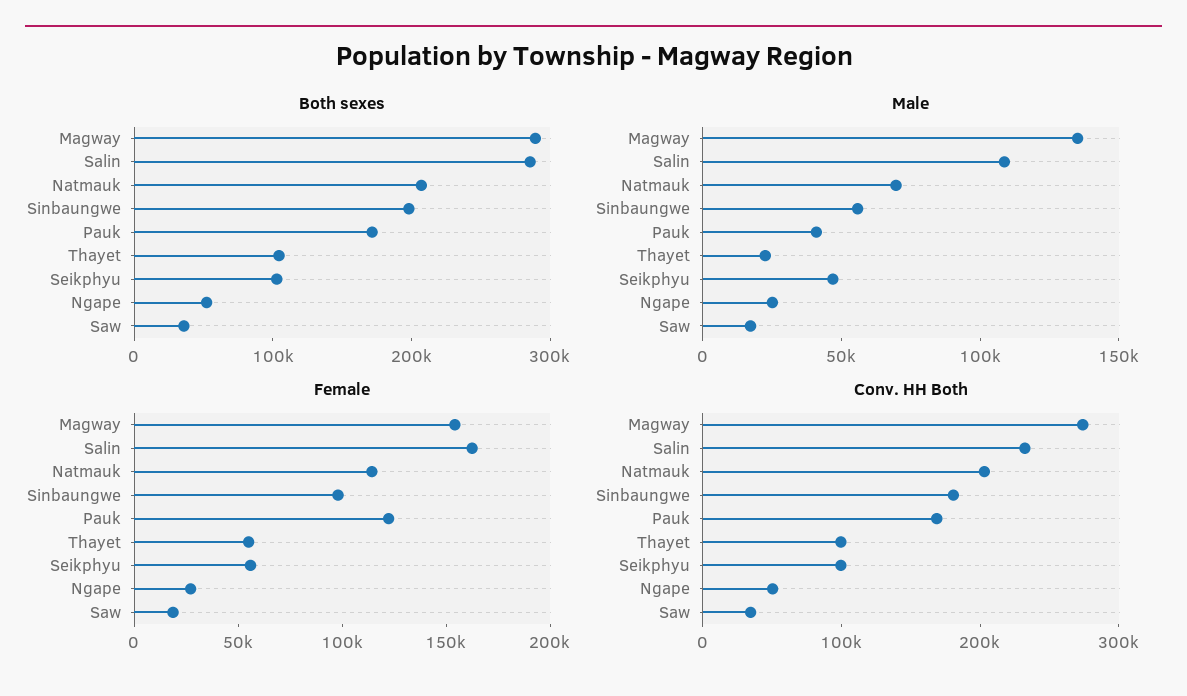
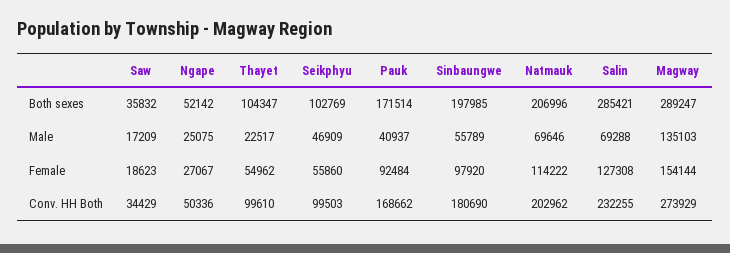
  {
    "Both sexes": {
      "Magway": 289247,
      "Salin": 285421,
      "Natmauk": 206996,
      "Sinbaungwe": 197985,
      "Pauk": 171514,
      "Thayet": 104347,
      "Seikphyu": 102769,
      "Ngape": 52142,
      "Saw": 35832
    },
    "Male": {
      "Magway": 135103,
-     "Salin": 110000,
+     "Salin": 69288,
      "Natmauk": 69646,
      "Sinbaungwe": 55789,
      "Pauk": 40937,
      "Thayet": 22517,
      "Seikphyu": 46909,
      "Ngape": 25075,
      "Saw": 17209
    },
    "Female": {
      "Magway": 154144,
-     "Salin": 160000,
+     "Salin": 127308,
      "Natmauk": 114222,
      "Sinbaungwe": 97920,
-     "Pauk": 120000,
+     "Pauk": 92484,
      "Thayet": 54962,
      "Seikphyu": 55860,
      "Ngape": 27067,
      "Saw": 18623
    },
    "Conv. HH Both": {
      "Magway": 273929,
      "Salin": 232255,
      "Natmauk": 202962,
      "Sinbaungwe": 180690,
      "Pauk": 168662,
      "Thayet": 99610,
      "Seikphyu": 99503,
      "Ngape": 50336,
      "Saw": 34429
    }
  }

